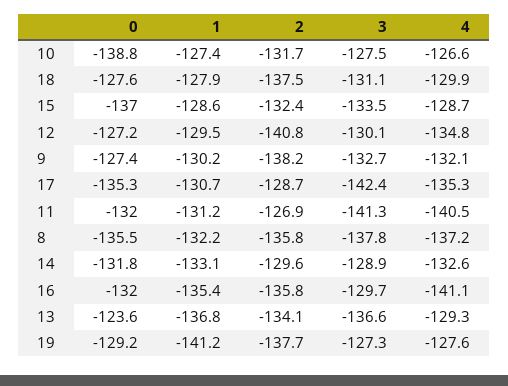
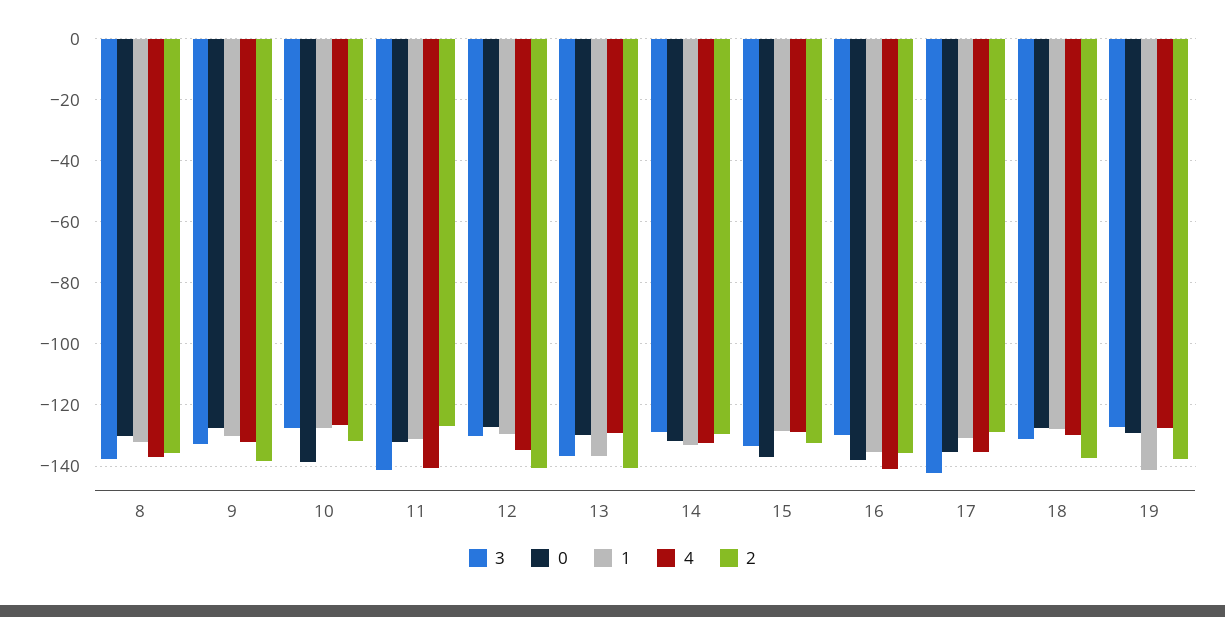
  {
    "0": {
      "10": -138.8,
      "18": -127.6,
      "15": -137,
      "12": -127.2,
      "9": -127.4,
      "17": -135.3,
      "11": -132,
-     "8": -135.5,
+     "8": -130,
      "14": -131.8,
-     "16": -132,
+     "16": -138,
-     "13": -123.6,
+     "13": -130,
      "19": -129.2
    },
    "1": {
      "10": -127.4,
      "18": -127.9,
      "15": -128.6,
      "12": -129.5,
      "9": -130.2,
      "17": -130.7,
      "11": -131.2,
      "8": -132.2,
      "14": -133.1,
      "16": -135.4,
      "13": -136.8,
      "19": -141.2
    },
    "2": {
      "10": -131.7,
      "18": -137.5,
      "15": -132.4,
      "12": -140.8,
      "9": -138.2,
      "17": -128.7,
      "11": -126.9,
      "8": -135.8,
      "14": -129.6,
      "16": -135.8,
-     "13": -134.1,
+     "13": -140,
      "19": -137.7
    },
    "3": {
      "10": -127.5,
      "18": -131.1,
      "15": -133.5,
      "12": -130.1,
      "9": -132.7,
      "17": -142.4,
      "11": -141.3,
      "8": -137.8,
      "14": -128.9,
      "16": -129.7,
      "13": -136.6,
      "19": -127.3
    },
    "4": {
      "10": -126.6,
      "18": -129.9,
      "15": -128.7,
      "12": -134.8,
      "9": -132.1,
      "17": -135.3,
      "11": -140.5,
      "8": -137.2,
      "14": -132.6,
      "16": -141.1,
      "13": -129.3,
      "19": -127.6
    }
  }

